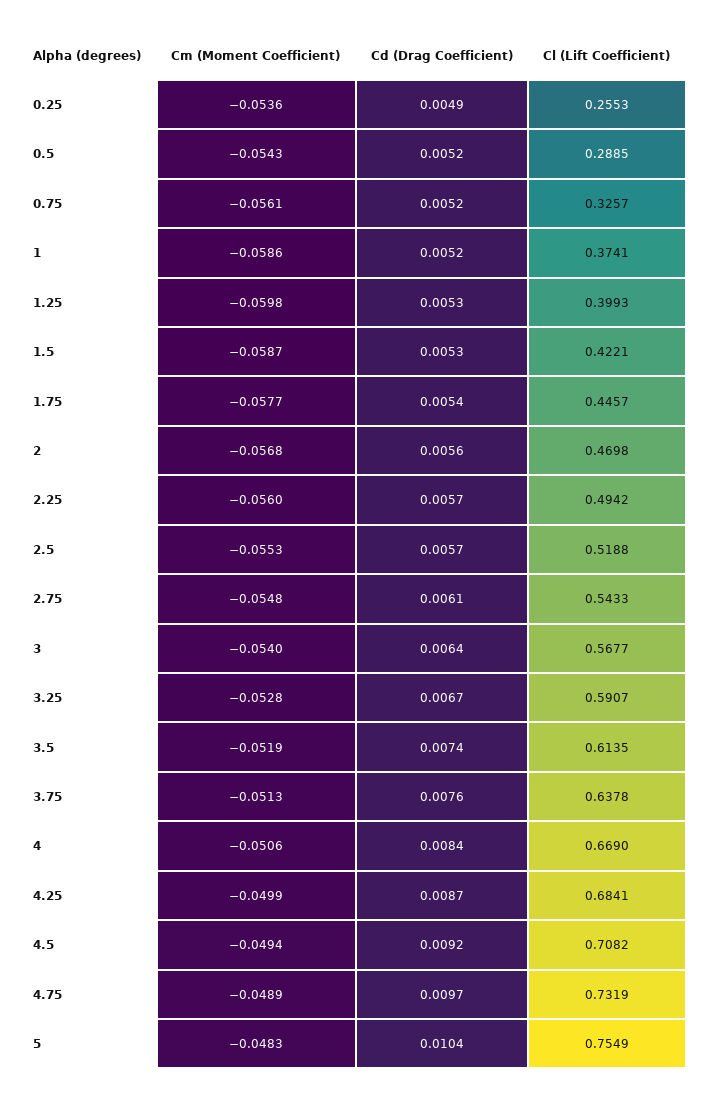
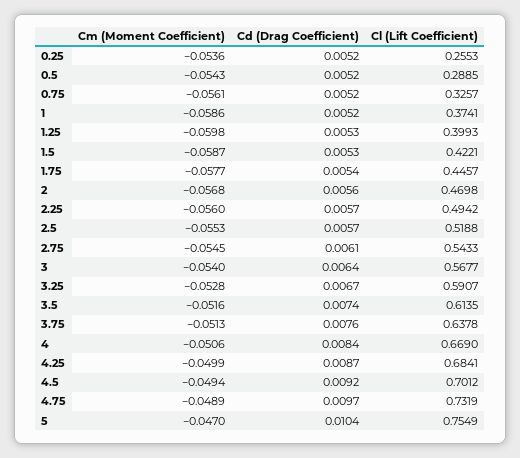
  {
    "Cm (Moment Coefficient)": {
      "0.25": -0.0536,
      "0.5": -0.0543,
      "0.75": -0.0561,
      "1": -0.0586,
      "1.25": -0.0598,
      "1.5": -0.0587,
      "1.75": -0.0577,
      "2": -0.0568,
      "2.25": -0.056,
      "2.5": -0.0553,
-     "2.75": -0.0548,
+     "2.75": -0.0545,
      "3": -0.054,
      "3.25": -0.0528,
-     "3.5": -0.0519,
+     "3.5": -0.0516,
      "3.75": -0.0513,
      "4": -0.0506,
      "4.25": -0.0499,
      "4.5": -0.0494,
      "4.75": -0.0489,
-     "5": -0.0483
+     "5": -0.047
    },
    "Cd (Drag Coefficient)": {
-     "0.25": 0.0049,
+     "0.25": 0.0052,
      "0.5": 0.0052,
      "0.75": 0.0052,
      "1": 0.0052,
      "1.25": 0.0053,
      "1.5": 0.0053,
      "1.75": 0.0054,
      "2": 0.0056,
      "2.25": 0.0057,
      "2.5": 0.0057,
      "2.75": 0.0061,
      "3": 0.0064,
      "3.25": 0.0067,
      "3.5": 0.0074,
      "3.75": 0.0076,
      "4": 0.0084,
      "4.25": 0.0087,
      "4.5": 0.0092,
      "4.75": 0.0097,
      "5": 0.0104
    },
    "Cl (Lift Coefficient)": {
      "0.25": 0.2553,
      "0.5": 0.2885,
      "0.75": 0.3257,
      "1": 0.3741,
      "1.25": 0.3993,
      "1.5": 0.4221,
      "1.75": 0.4457,
      "2": 0.4698,
      "2.25": 0.4942,
      "2.5": 0.5188,
      "2.75": 0.5433,
      "3": 0.5677,
      "3.25": 0.5907,
      "3.5": 0.6135,
      "3.75": 0.6378,
      "4": 0.669,
      "4.25": 0.6841,
-     "4.5": 0.7082,
+     "4.5": 0.7012,
      "4.75": 0.7319,
      "5": 0.7549
    }
  }

